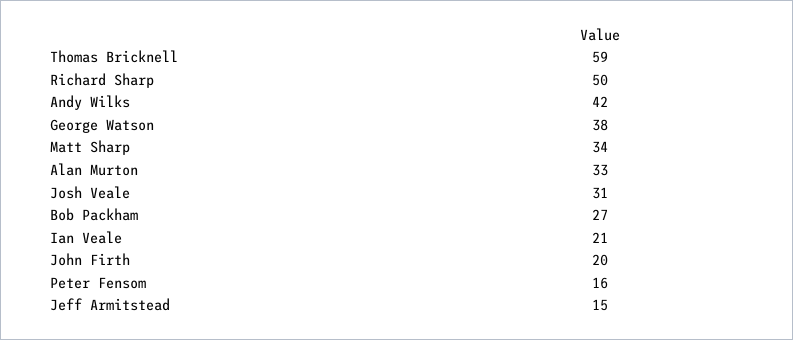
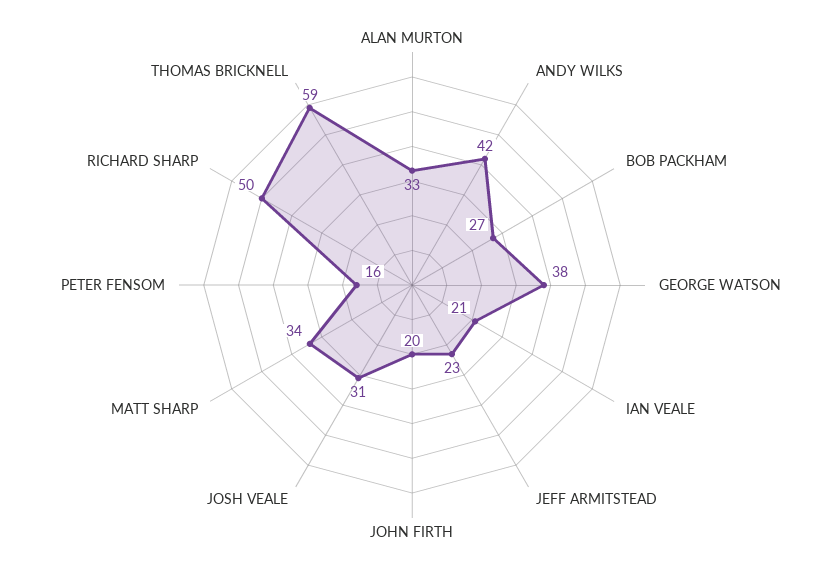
  {
    "Thomas Bricknell": 59,
    "Richard Sharp": 50,
    "Andy Wilks": 42,
    "George Watson": 38,
    "Matt Sharp": 34,
    "Alan Murton": 33,
    "Josh Veale": 31,
    "Bob Packham": 27,
    "Ian Veale": 21,
    "John Firth": 20,
    "Peter Fensom": 16,
-   "Jeff Armitstead": 15
+   "Jeff Armitstead": 23
  }

